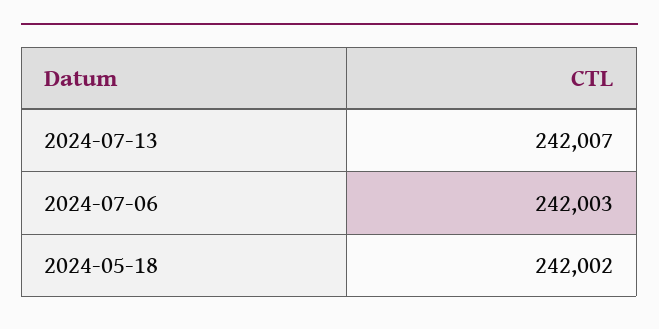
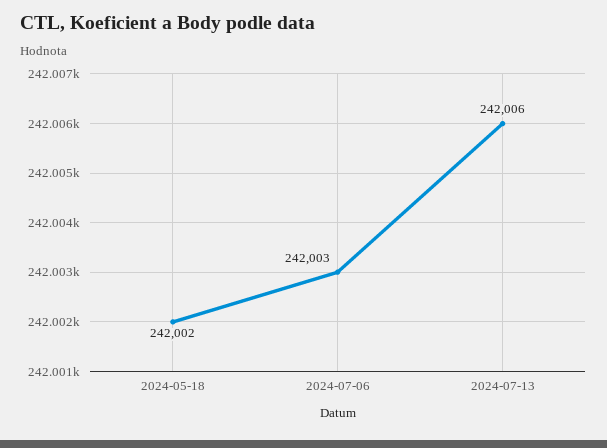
  {
-   "2024-07-13": 242007,
+   "2024-07-13": 242006,
    "2024-07-06": 242003,
    "2024-05-18": 242002
  }

